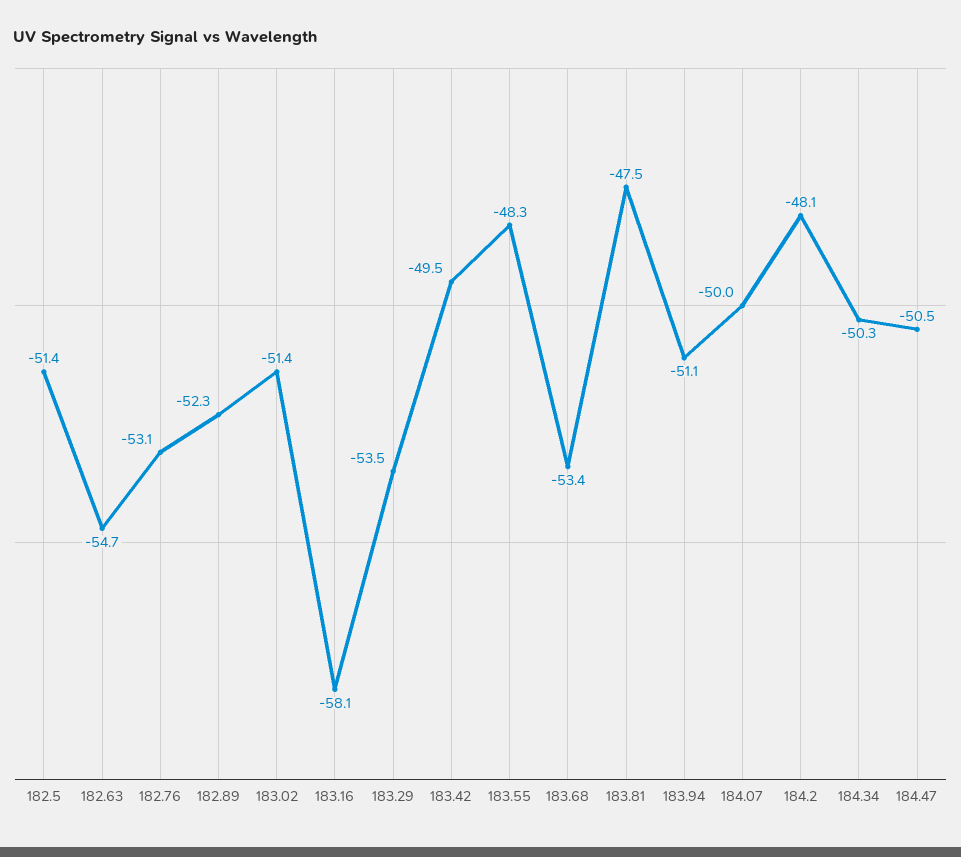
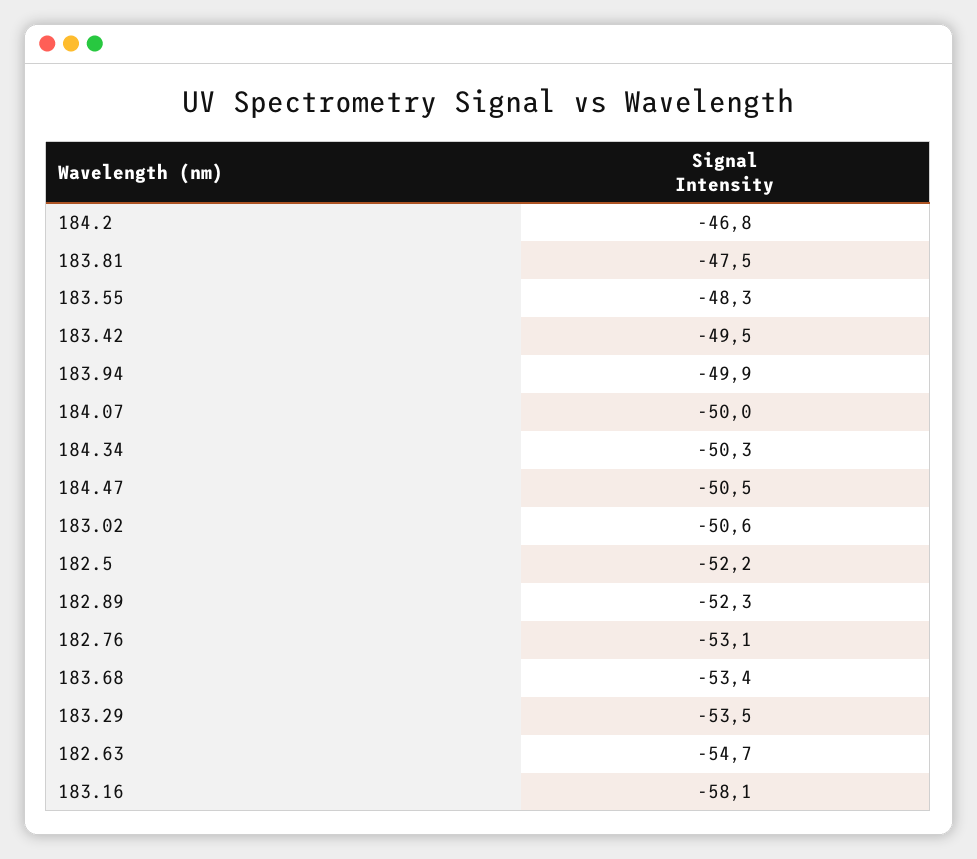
  {
-   "182.5": -51.4,
+   "182.5": -52.2,
    "182.63": -54.7,
    "182.76": -53.1,
    "182.89": -52.3,
-   "183.02": -51.4,
+   "183.02": -50.6,
    "183.16": -58.1,
    "183.29": -53.5,
    "183.42": -49.5,
    "183.55": -48.3,
    "183.68": -53.4,
    "183.81": -47.5,
-   "183.94": -51.1,
+   "183.94": -49.9,
    "184.07": -50,
-   "184.2": -48.1,
+   "184.2": -46.8,
    "184.34": -50.3,
    "184.47": -50.5
  }

